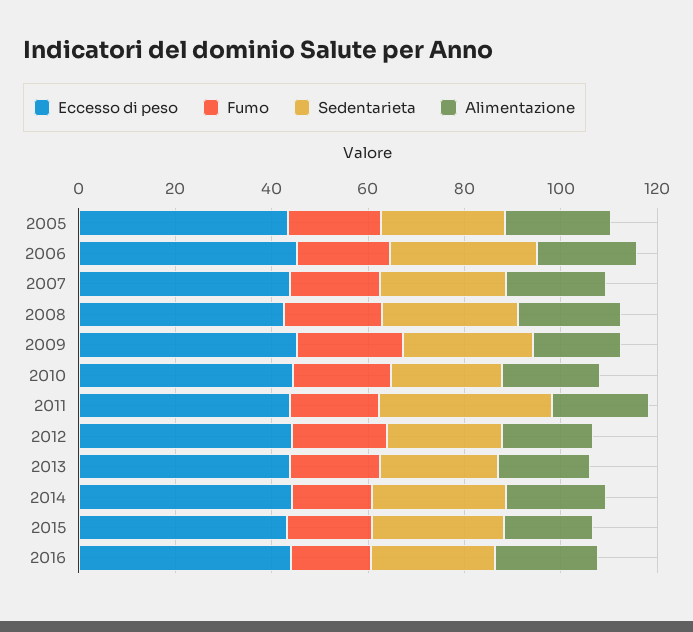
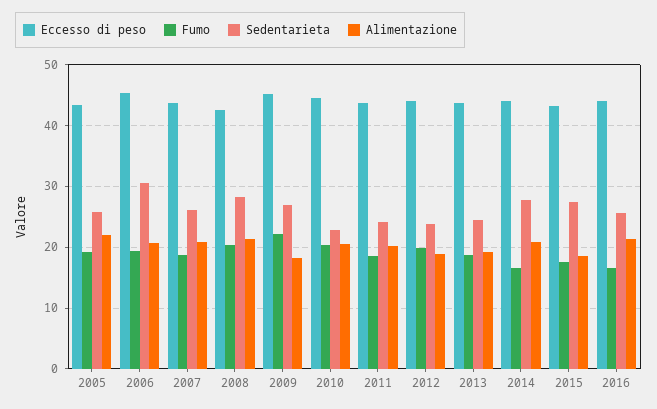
  {
    "Eccesso di peso": {
      "2005": 43,
      "2006": 45,
      "2007": 44,
      "2008": 43,
      "2009": 45,
      "2010": 45,
      "2011": 44,
      "2012": 44,
      "2013": 44,
      "2014": 44,
      "2015": 43,
      "2016": 44
    },
    "Fumo": {
      "2005": 19,
      "2006": 19,
      "2007": 19,
      "2008": 20,
      "2009": 22,
      "2010": 20,
      "2011": 19,
      "2012": 20,
      "2013": 19,
      "2014": 17,
      "2015": 18,
      "2016": 17
    },
    "Sedentarieta": {
      "2005": 26,
      "2006": 31,
      "2007": 26,
      "2008": 28,
      "2009": 27,
      "2010": 23,
-     "2011": 35,
+     "2011": 24,
      "2012": 24,
      "2013": 25,
      "2014": 28,
      "2015": 27,
      "2016": 26
    },
    "Alimentazione": {
      "2005": 22,
      "2006": 21,
      "2007": 21,
      "2008": 21,
      "2009": 18,
      "2010": 21,
      "2011": 20,
      "2012": 19,
      "2013": 19,
      "2014": 21,
      "2015": 19,
      "2016": 21
    }
  }

